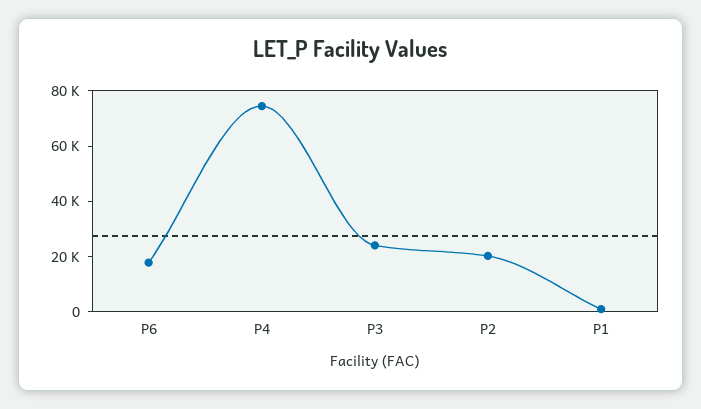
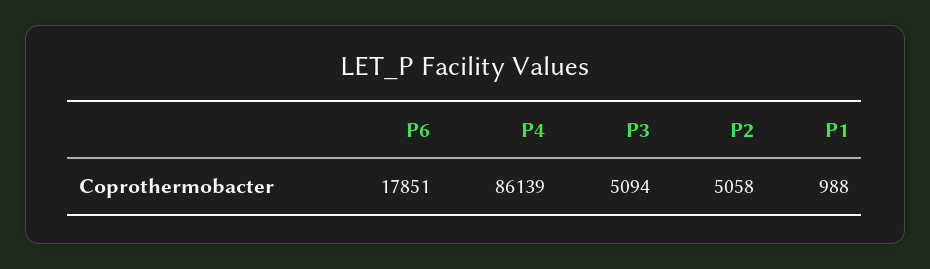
  {
    "P6": 17851,
-   "P4": 75000,
+   "P4": 86139,
-   "P3": 25000,
+   "P3": 5094,
-   "P2": 20000,
+   "P2": 5058,
    "P1": 988
  }

